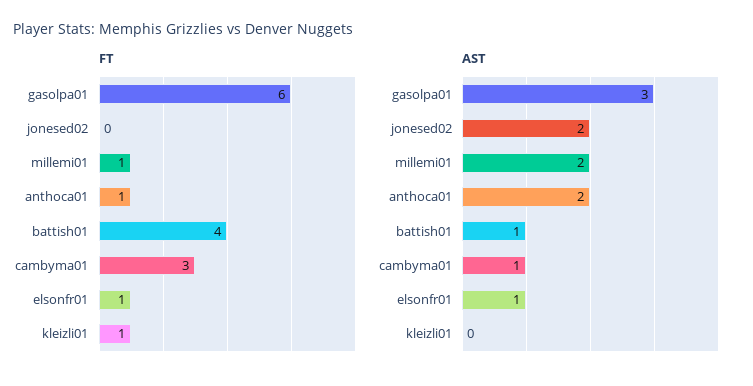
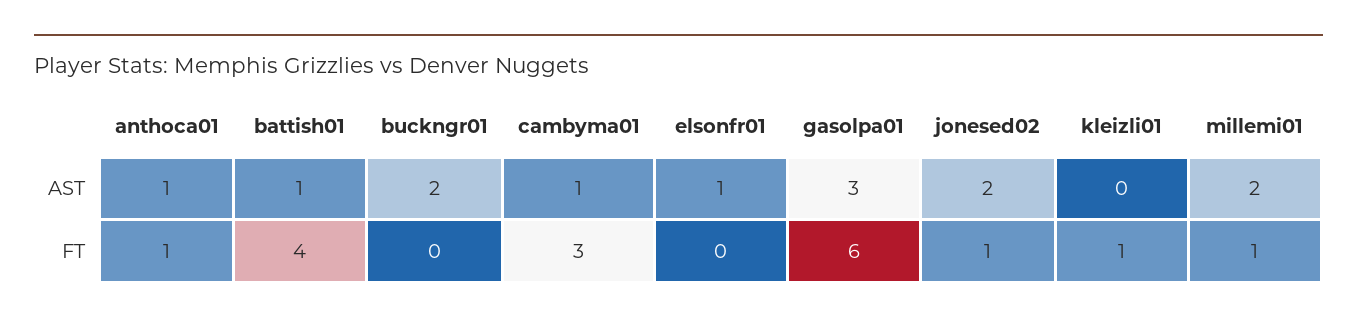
  {
    "FT": {
      "gasolpa01": 6,
-     "jonesed02": 0,
+     "jonesed02": 1,
      "millemi01": 1,
      "anthoca01": 1,
      "battish01": 4,
      "cambyma01": 3,
-     "elsonfr01": 1,
+     "elsonfr01": 0,
-     "kleizli01": 1
+     "kleizli01": 1,
+     "buckngr01": 0
    },
    "AST": {
      "gasolpa01": 3,
      "jonesed02": 2,
      "millemi01": 2,
-     "anthoca01": 2,
+     "anthoca01": 1,
      "battish01": 1,
      "cambyma01": 1,
      "elsonfr01": 1,
-     "kleizli01": 0
+     "kleizli01": 0,
+     "buckngr01": 2
    }
  }

